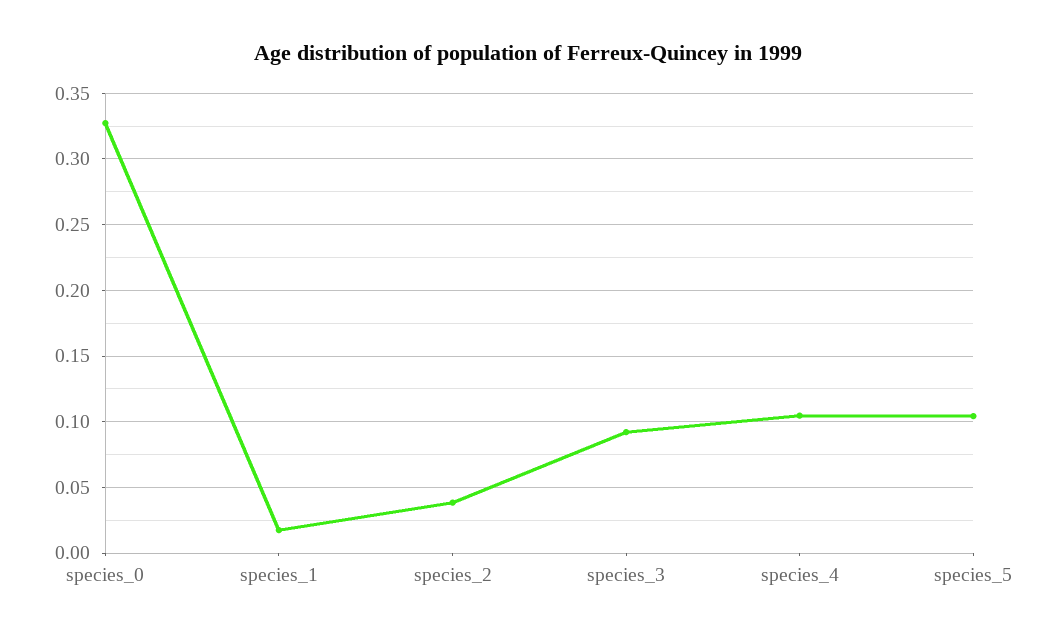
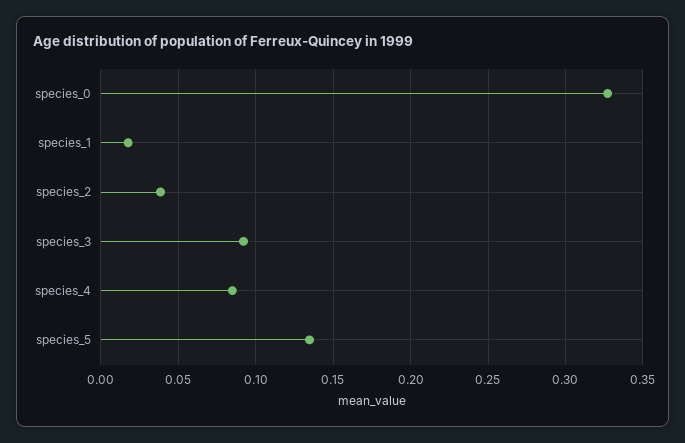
  {
    "species_0": 0.325,
    "species_1": 0.02,
    "species_2": 0.04,
    "species_3": 0.09,
-   "species_4": 0.105,
+   "species_4": 0.085,
-   "species_5": 0.105
+   "species_5": 0.135
  }

